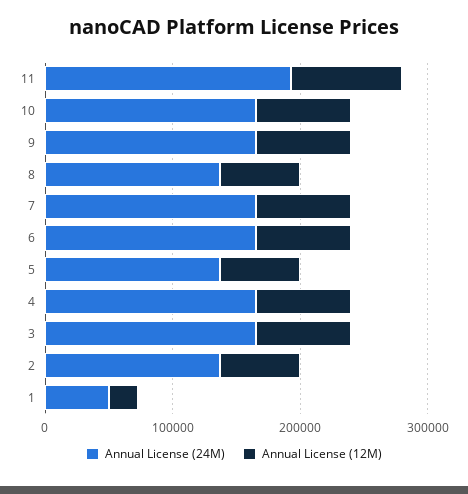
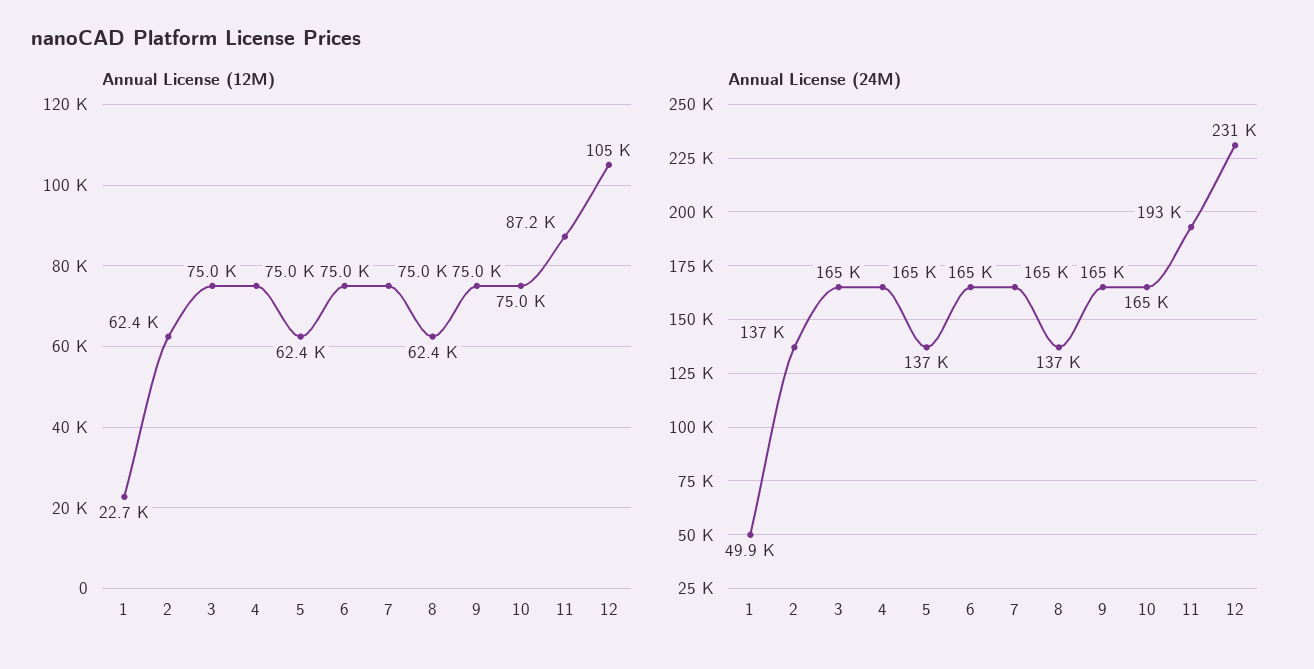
  {
    "Annual License (24M)": {
      "11": 193000,
      "10": 165000,
      "9": 165000,
      "8": 137000,
      "7": 165000,
      "6": 165000,
      "5": 137000,
      "4": 165000,
      "3": 165000,
      "2": 137000,
-     "1": 49900
+     "1": 49900,
+     "12": 231000
    },
    "Annual License (12M)": {
      "11": 87200,
      "10": 75000,
      "9": 75000,
      "8": 62400,
      "7": 75000,
      "6": 75000,
      "5": 62400,
      "4": 75000,
      "3": 75000,
      "2": 62400,
-     "1": 22700
+     "1": 22700,
+     "12": 105000
    }
  }

